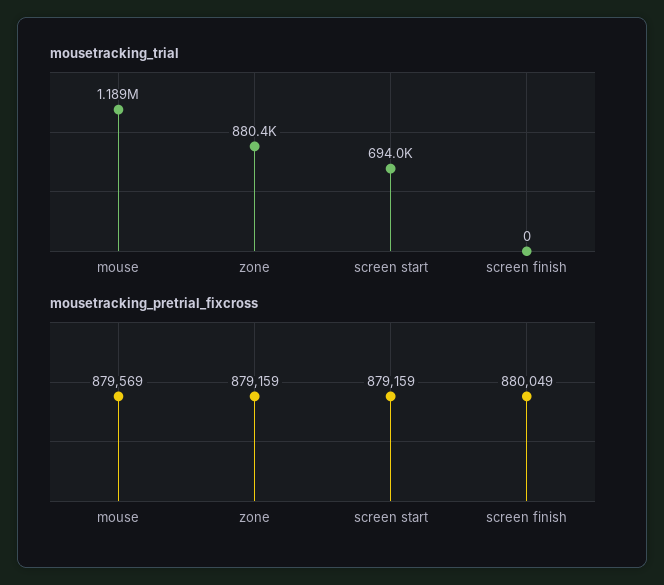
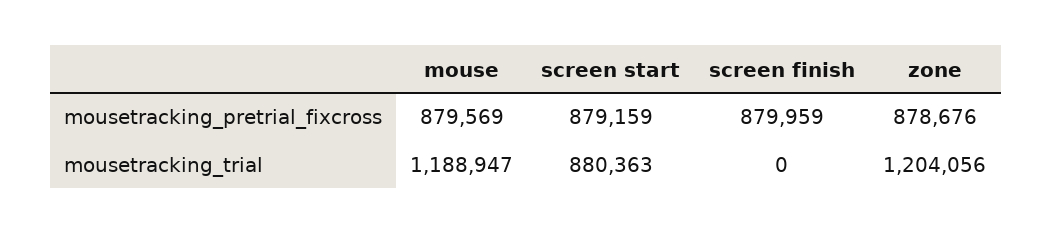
  {
    "mousetracking_trial": {
      "mouse": 1188947,
-     "zone": 880400,
+     "zone": 1204056,
-     "screen start": 694000,
+     "screen start": 880363,
      "screen finish": 0
    },
    "mousetracking_pretrial_fixcross": {
      "mouse": 879569,
-     "zone": 879159,
+     "zone": 878676,
      "screen start": 879159,
-     "screen finish": 880049
+     "screen finish": 879959
    }
  }

